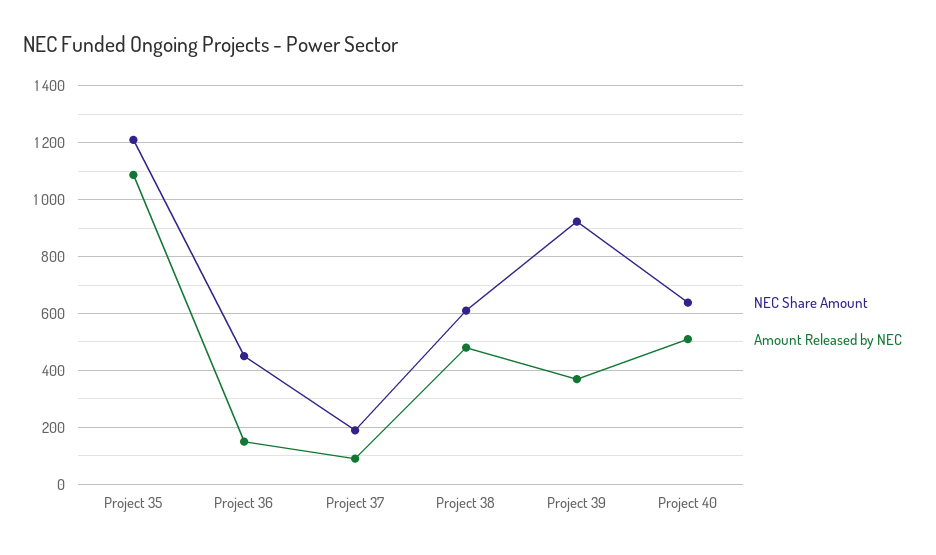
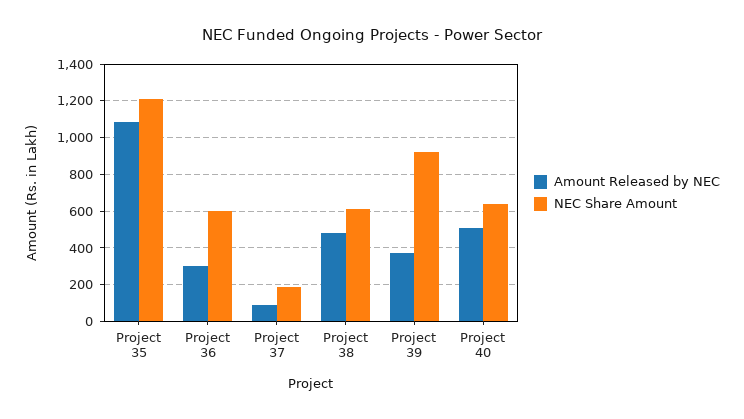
  {
    "NEC Share Amount": {
      "Project 35": 1200,
-     "Project 36": 450,
+     "Project 36": 600,
      "Project 37": 200,
      "Project 38": 600,
      "Project 39": 925,
      "Project 40": 650
    },
    "Amount Released by NEC": {
      "Project 35": 1075,
-     "Project 36": 150,
+     "Project 36": 300,
      "Project 37": 100,
      "Project 38": 475,
      "Project 39": 375,
      "Project 40": 500
    }
  }

